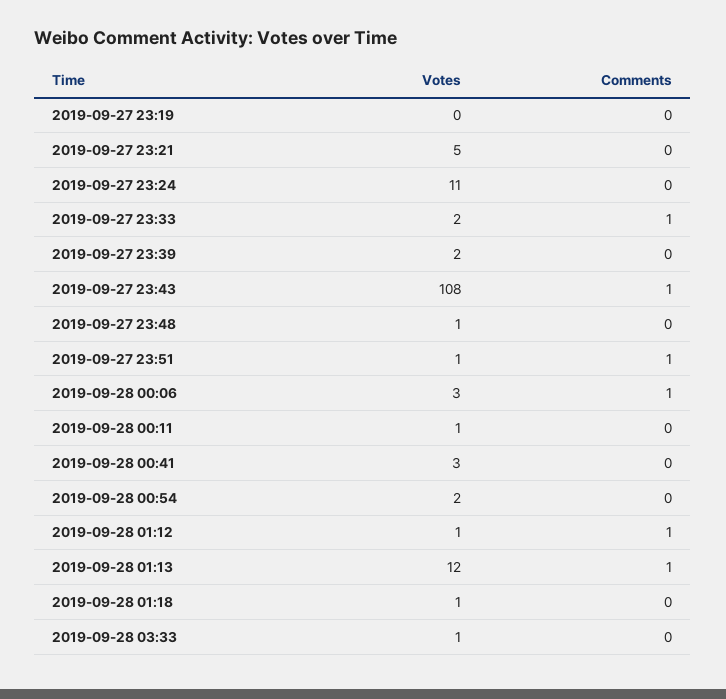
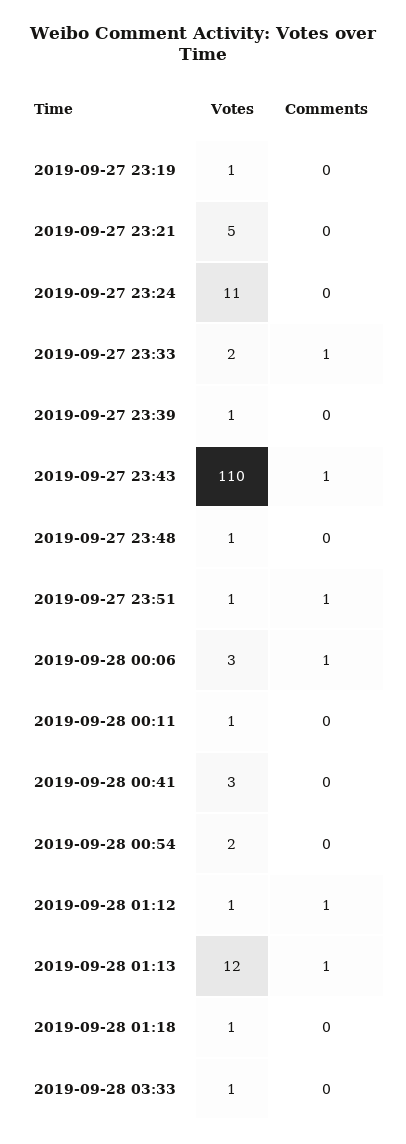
  {
    "Votes": {
-     "2019-09-27 23:19": 0,
+     "2019-09-27 23:19": 1,
      "2019-09-27 23:21": 5,
      "2019-09-27 23:24": 11,
      "2019-09-27 23:33": 2,
-     "2019-09-27 23:39": 2,
+     "2019-09-27 23:39": 1,
-     "2019-09-27 23:43": 108,
+     "2019-09-27 23:43": 110,
      "2019-09-27 23:48": 1,
      "2019-09-27 23:51": 1,
      "2019-09-28 00:06": 3,
      "2019-09-28 00:11": 1,
      "2019-09-28 00:41": 3,
      "2019-09-28 00:54": 2,
      "2019-09-28 01:12": 1,
      "2019-09-28 01:13": 12,
      "2019-09-28 01:18": 1,
      "2019-09-28 03:33": 1
    },
    "Comments": {
      "2019-09-27 23:19": 0,
      "2019-09-27 23:21": 0,
      "2019-09-27 23:24": 0,
      "2019-09-27 23:33": 1,
      "2019-09-27 23:39": 0,
      "2019-09-27 23:43": 1,
      "2019-09-27 23:48": 0,
      "2019-09-27 23:51": 1,
      "2019-09-28 00:06": 1,
      "2019-09-28 00:11": 0,
      "2019-09-28 00:41": 0,
      "2019-09-28 00:54": 0,
      "2019-09-28 01:12": 1,
      "2019-09-28 01:13": 1,
      "2019-09-28 01:18": 0,
      "2019-09-28 03:33": 0
    }
  }

